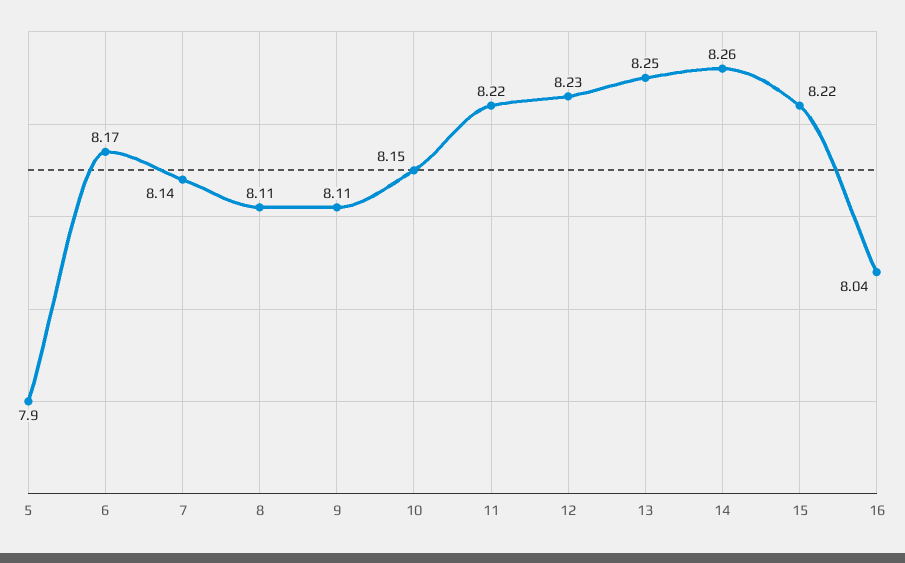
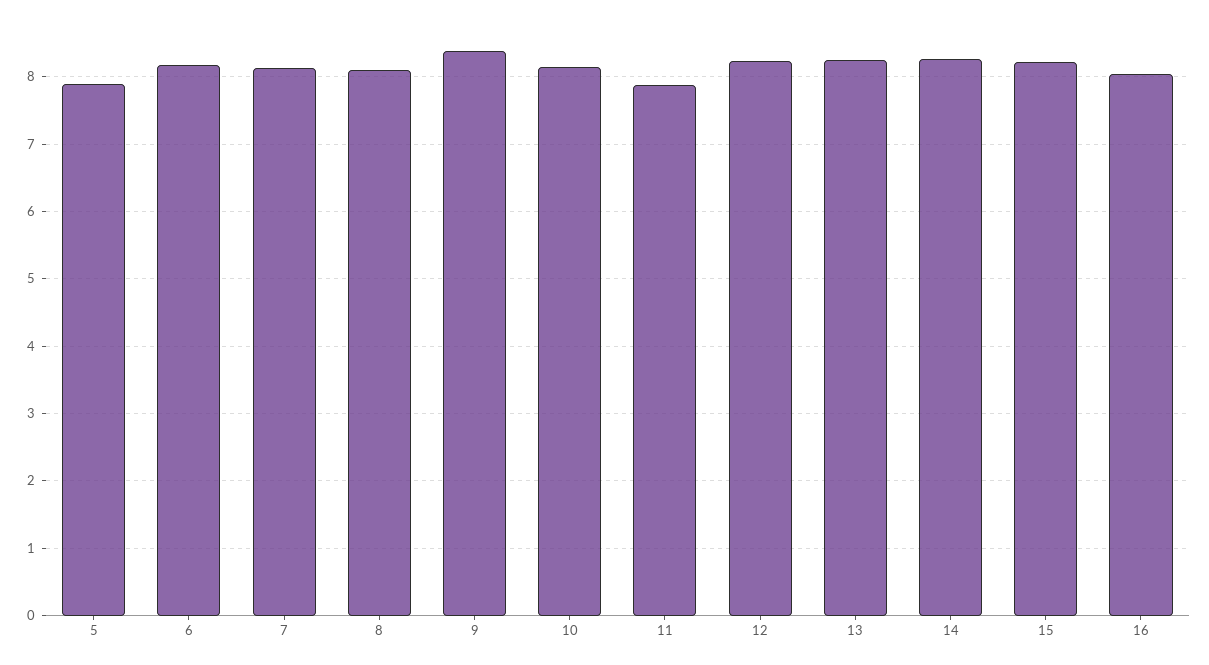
  {
    "5": 7.9,
    "6": 8.17,
    "7": 8.14,
    "8": 8.11,
-   "9": 8.11,
+   "9": 8.4,
    "10": 8.15,
-   "11": 8.22,
+   "11": 7.9,
    "12": 8.23,
    "13": 8.25,
    "14": 8.26,
    "15": 8.22,
    "16": 8.04
  }

